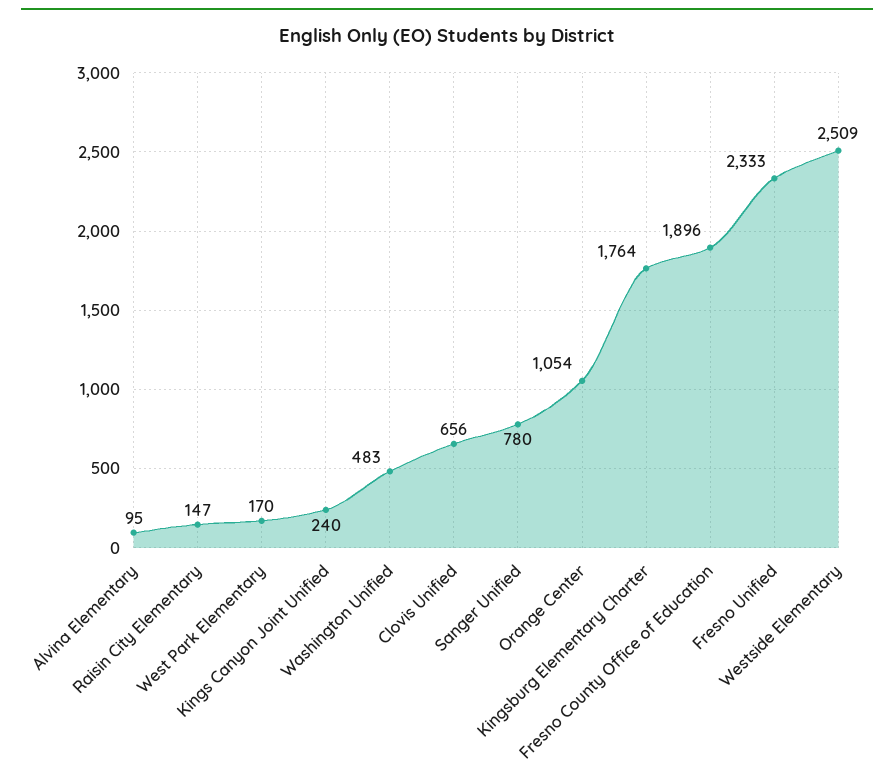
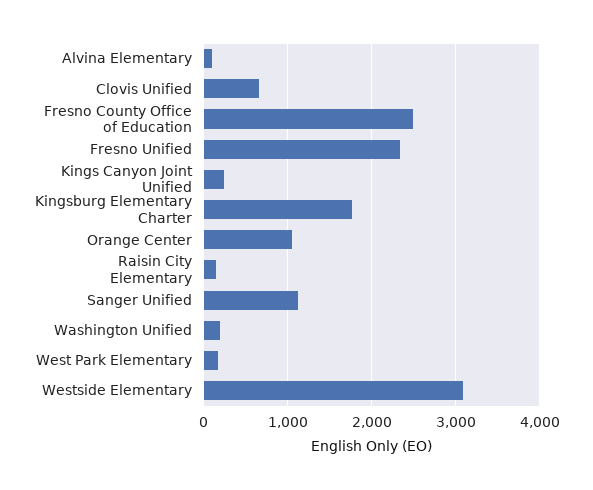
  {
    "Alvina Elementary": 95,
    "Raisin City Elementary": 147,
    "West Park Elementary": 170,
    "Kings Canyon Joint Unified": 240,
-   "Washington Unified": 483,
+   "Washington Unified": 200,
    "Clovis Unified": 656,
-   "Sanger Unified": 780,
+   "Sanger Unified": 1100,
    "Orange Center": 1054,
    "Kingsburg Elementary Charter": 1764,
-   "Fresno County Office of Education": 1896,
+   "Fresno County Office of Education": 2500,
    "Fresno Unified": 2333,
-   "Westside Elementary": 2509
+   "Westside Elementary": 3100
  }

